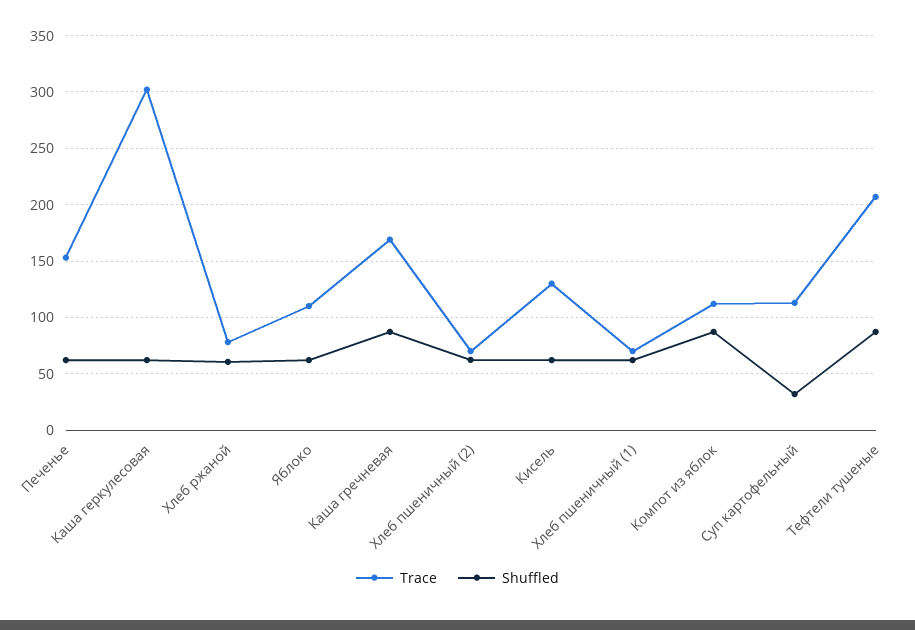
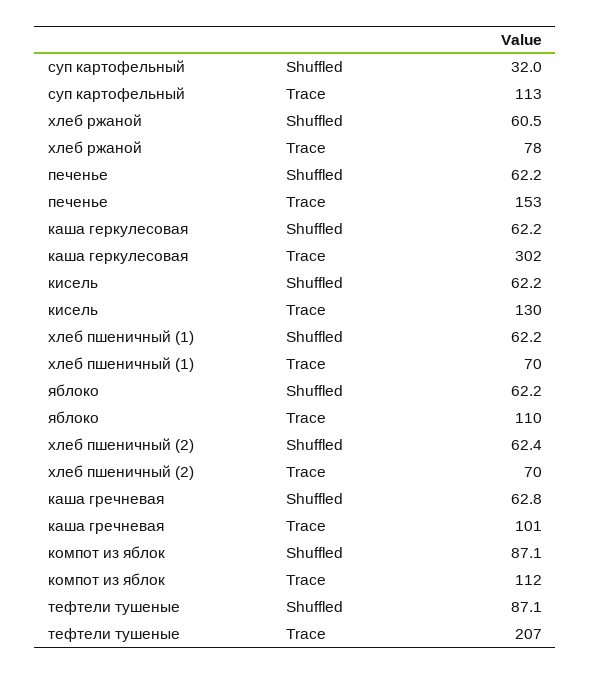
  {
    "Trace": {
      "Печенье": 153,
      "Каша геркулесовая": 302,
      "Хлеб ржаной": 78,
      "Яблоко": 110,
-     "Каша гречневая": 170,
+     "Каша гречневая": 101,
      "Хлеб пшеничный (2)": 70,
      "Кисель": 130,
      "Хлеб пшеничный (1)": 70,
      "Компот из яблок": 112,
      "Суп картофельный": 113,
      "Тефтели тушеные": 207
    },
    "Shuffled": {
      "Печенье": 62.2,
      "Каша геркулесовая": 62.2,
      "Хлеб ржаной": 60.5,
      "Яблоко": 62.2,
-     "Каша гречневая": 90,
+     "Каша гречневая": 62.8,
      "Хлеб пшеничный (2)": 62.4,
      "Кисель": 62.2,
      "Хлеб пшеничный (1)": 62.2,
      "Компот из яблок": 87.1,
      "Суп картофельный": 32,
      "Тефтели тушеные": 87.1
    }
  }

